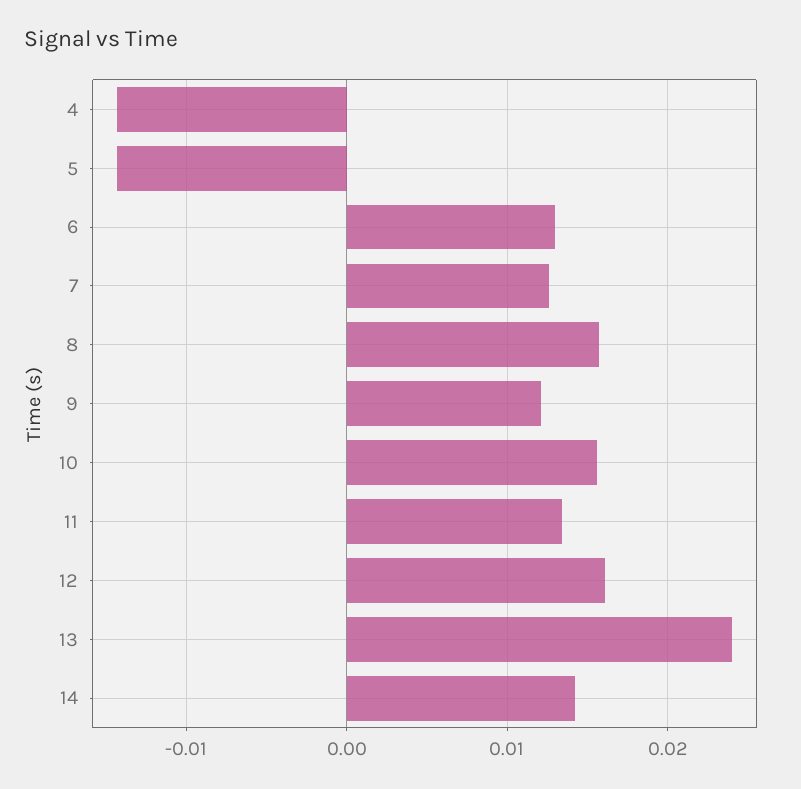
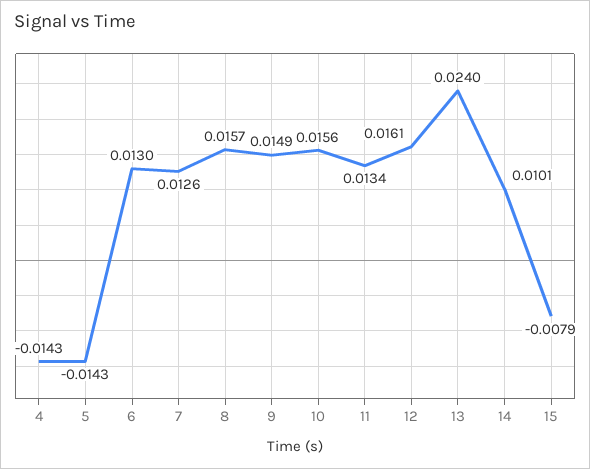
  {
    "4": -0.0143,
    "5": -0.0143,
    "6": 0.013,
    "7": 0.0126,
    "8": 0.0157,
-   "9": 0.012,
+   "9": 0.0149,
    "10": 0.0156,
    "11": 0.0134,
    "12": 0.0161,
    "13": 0.024,
-   "14": 0.014
+   "14": 0.0101,
+   "15": -0.0079
  }

